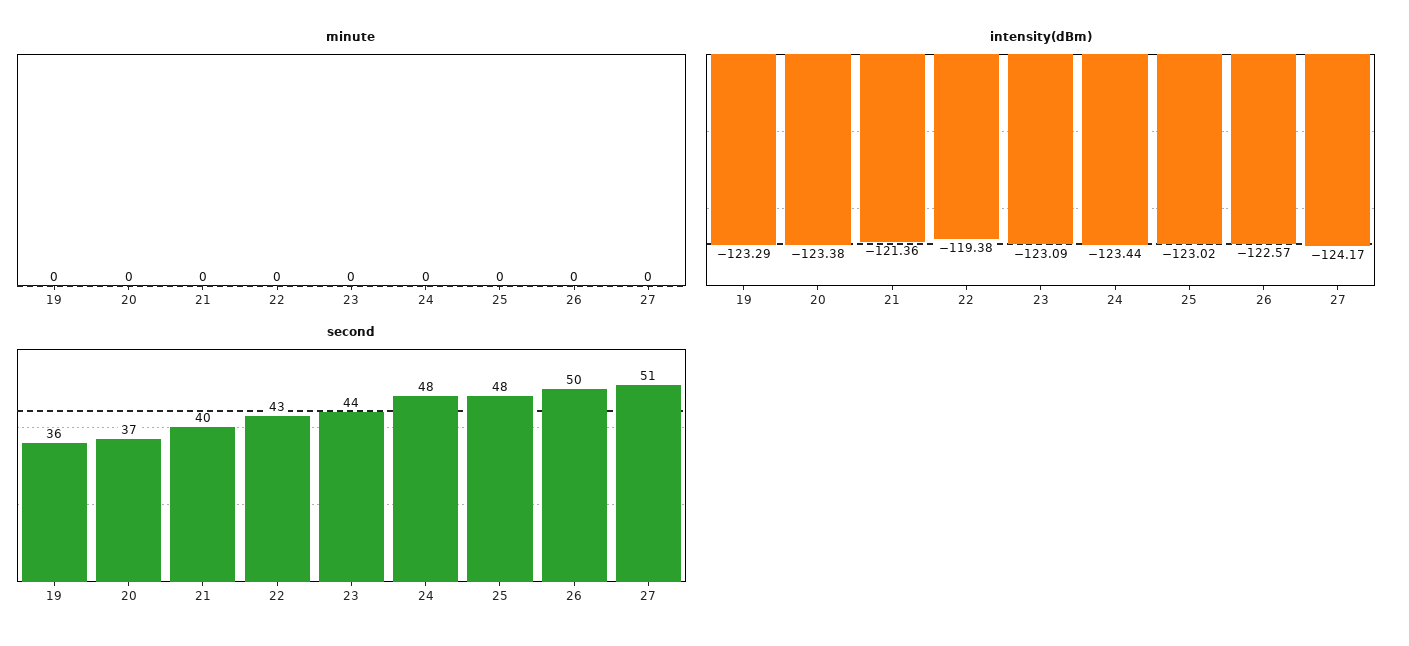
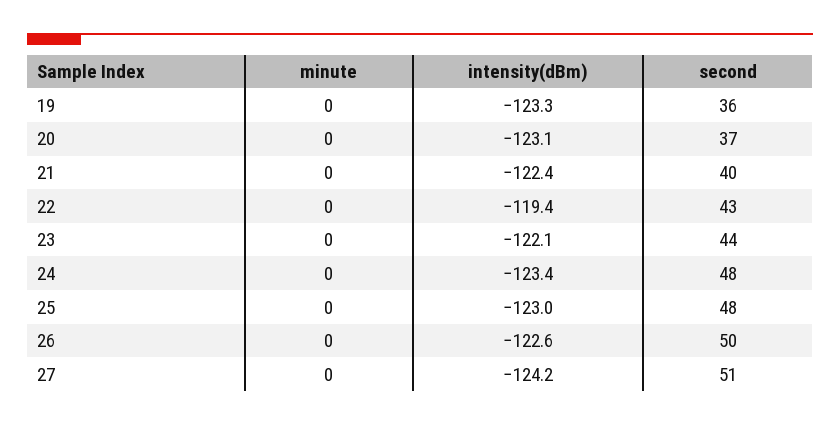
  {
    "minute": {
      "19": 0,
      "20": 0,
      "21": 0,
      "22": 0,
      "23": 0,
      "24": 0,
      "25": 0,
      "26": 0,
      "27": 0
    },
    "intensity(dBm)": {
      "19": -123.29,
-     "20": -123.38,
+     "20": -123.1,
-     "21": -121.36,
+     "21": -122.4,
      "22": -119.38,
-     "23": -123.09,
+     "23": -122.1,
      "24": -123.44,
      "25": -123.02,
      "26": -122.57,
      "27": -124.17
    },
    "second": {
      "19": 36,
      "20": 37,
      "21": 40,
      "22": 43,
      "23": 44,
      "24": 48,
      "25": 48,
      "26": 50,
      "27": 51
    }
  }

